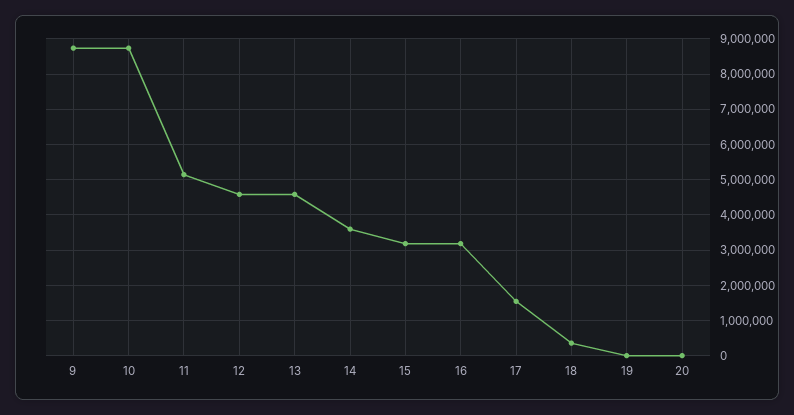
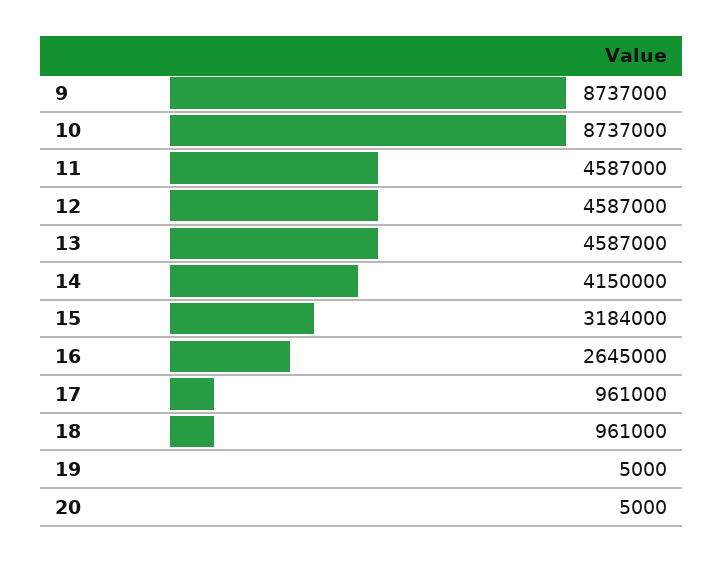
  {
    "9": 8737000,
    "10": 8737000,
-   "11": 5200000,
+   "11": 4587000,
    "12": 4587000,
    "13": 4587000,
-   "14": 3600000,
+   "14": 4150000,
    "15": 3184000,
-   "16": 3200000,
+   "16": 2645000,
-   "17": 1600000,
+   "17": 961000,
-   "18": 400000,
+   "18": 961000,
    "19": 5000,
    "20": 5000
  }

